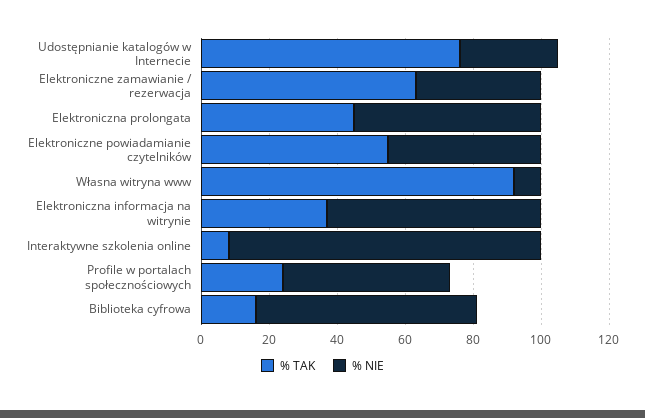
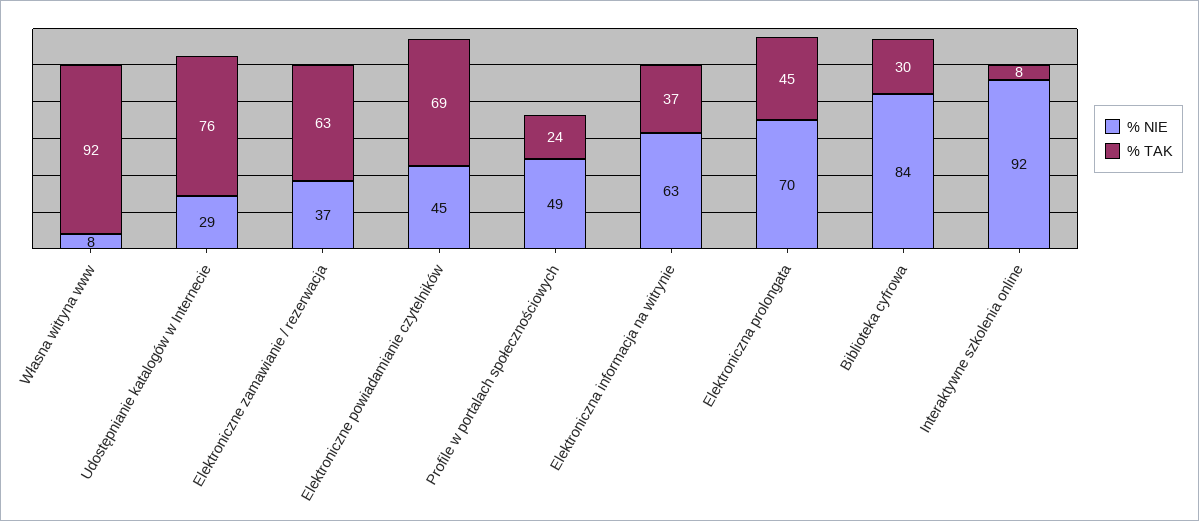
  {
    "% TAK": {
      "Udostępnianie katalogów w Internecie": 76,
      "Elektroniczne zamawianie / rezerwacja": 63,
      "Elektroniczna prolongata": 45,
-     "Elektroniczne powiadamianie czytelników": 55,
+     "Elektroniczne powiadamianie czytelników": 69,
      "Własna witryna www": 92,
      "Elektroniczna informacja na witrynie": 37,
      "Interaktywne szkolenia online": 8,
      "Profile w portalach społecznościowych": 24,
-     "Biblioteka cyfrowa": 15
+     "Biblioteka cyfrowa": 30
    },
    "% NIE": {
      "Udostępnianie katalogów w Internecie": 29,
      "Elektroniczne zamawianie / rezerwacja": 37,
-     "Elektroniczna prolongata": 55,
+     "Elektroniczna prolongata": 70,
      "Elektroniczne powiadamianie czytelników": 45,
      "Własna witryna www": 8,
      "Elektroniczna informacja na witrynie": 63,
      "Interaktywne szkolenia online": 92,
      "Profile w portalach społecznościowych": 49,
-     "Biblioteka cyfrowa": 65
+     "Biblioteka cyfrowa": 84
    }
  }

